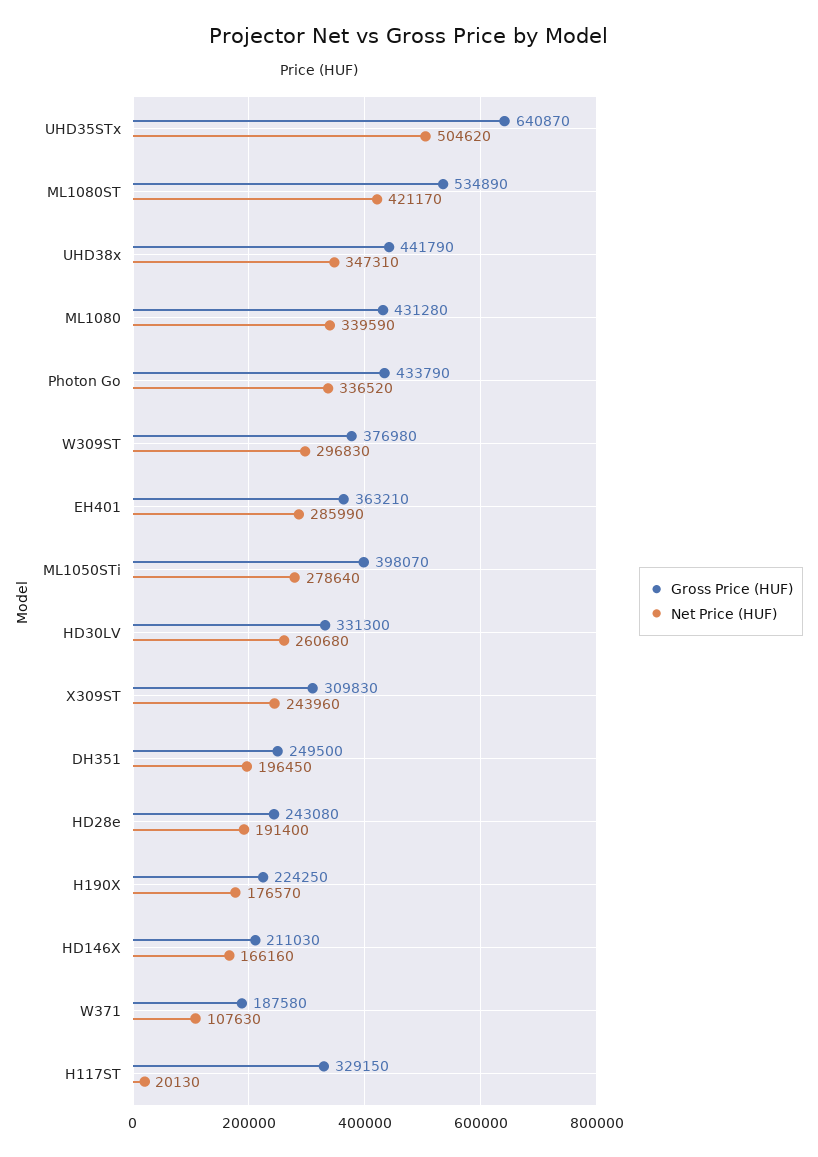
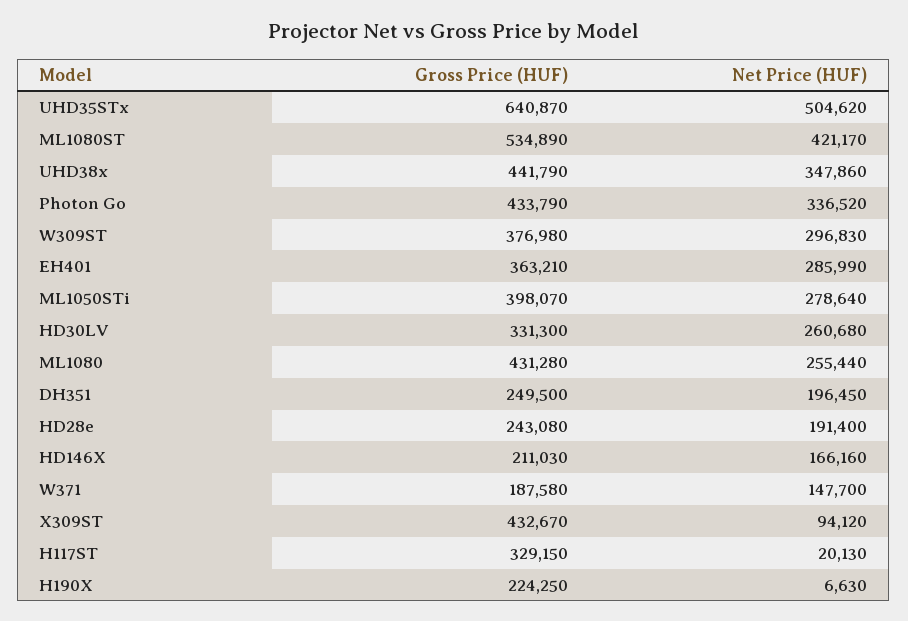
  {
    "Gross Price (HUF)": {
      "UHD35STx": 640870,
      "ML1080ST": 534890,
      "UHD38x": 441790,
      "ML1080": 431280,
      "Photon Go": 433790,
      "W309ST": 376980,
      "EH401": 363210,
      "ML1050STi": 398070,
      "HD30LV": 331300,
-     "X309ST": 309830,
+     "X309ST": 432670,
      "DH351": 249500,
      "HD28e": 243080,
      "H190X": 224250,
      "HD146X": 211030,
      "W371": 187580,
      "H117ST": 329150
    },
    "Net Price (HUF)": {
      "UHD35STx": 504620,
      "ML1080ST": 421170,
-     "UHD38x": 347310,
+     "UHD38x": 347860,
-     "ML1080": 339590,
+     "ML1080": 255440,
      "Photon Go": 336520,
      "W309ST": 296830,
      "EH401": 285990,
      "ML1050STi": 278640,
      "HD30LV": 260680,
-     "X309ST": 243960,
+     "X309ST": 94120,
      "DH351": 196450,
      "HD28e": 191400,
-     "H190X": 176570,
+     "H190X": 6630,
      "HD146X": 166160,
-     "W371": 107630,
+     "W371": 147700,
      "H117ST": 20130
    }
  }

